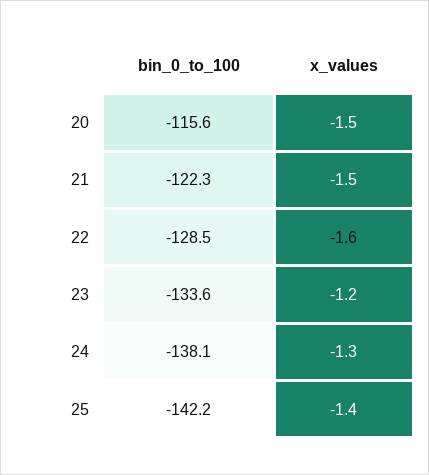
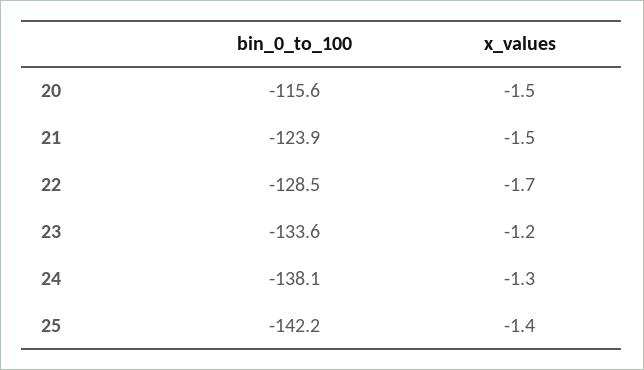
  {
    "bin_0_to_100": {
      "20": -115.6,
-     "21": -122.3,
+     "21": -123.9,
      "22": -128.5,
      "23": -133.6,
      "24": -138.1,
      "25": -142.2
    },
    "x_values": {
      "20": -1.5,
      "21": -1.5,
-     "22": -1.6,
+     "22": -1.7,
      "23": -1.2,
      "24": -1.3,
      "25": -1.4
    }
  }

